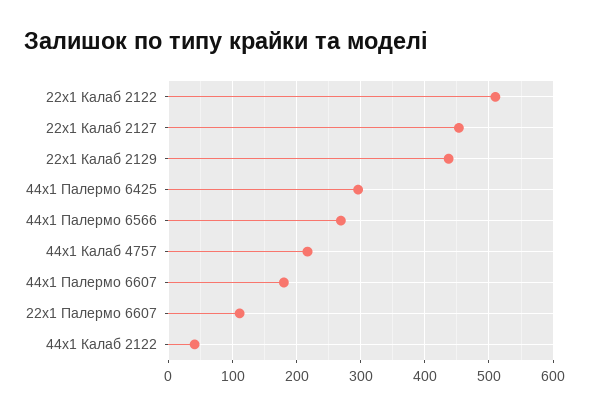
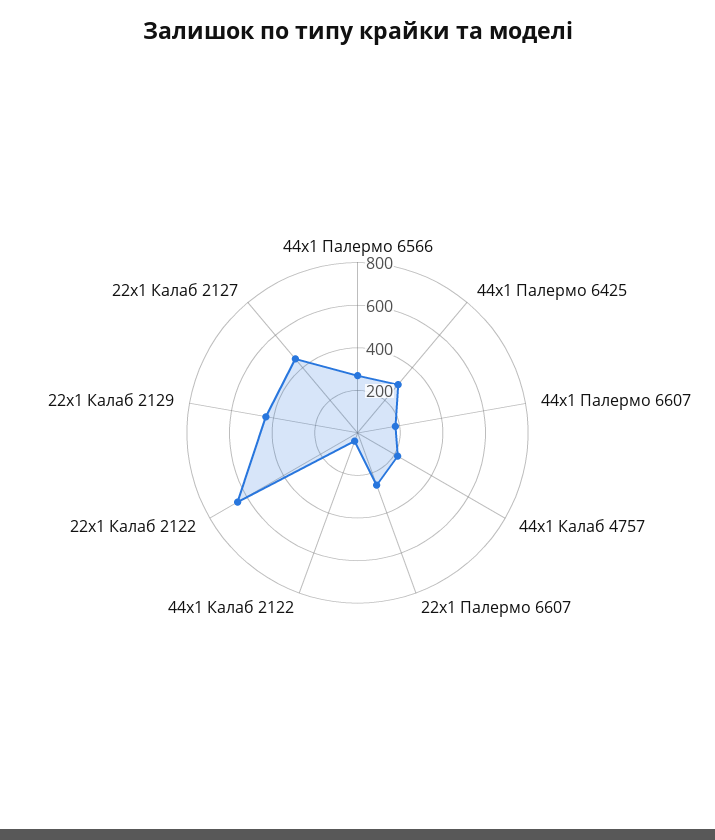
  {
-   "22x1 Калаб 2122": 510,
+   "22x1 Калаб 2122": 650,
    "22x1 Калаб 2127": 450,
    "22x1 Калаб 2129": 440,
    "44x1 Палермо 6425": 300,
    "44x1 Палермо 6566": 270,
    "44x1 Калаб 4757": 220,
    "44x1 Палермо 6607": 180,
-   "22x1 Палермо 6607": 110,
+   "22x1 Палермо 6607": 250,
    "44x1 Калаб 2122": 40
  }

